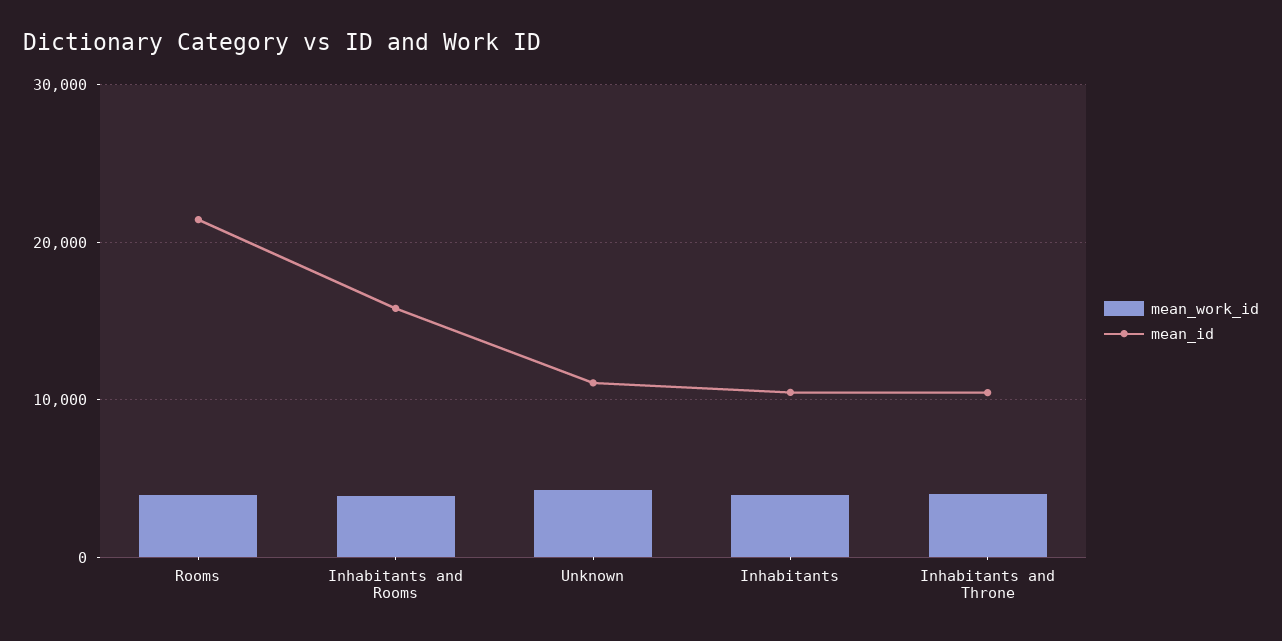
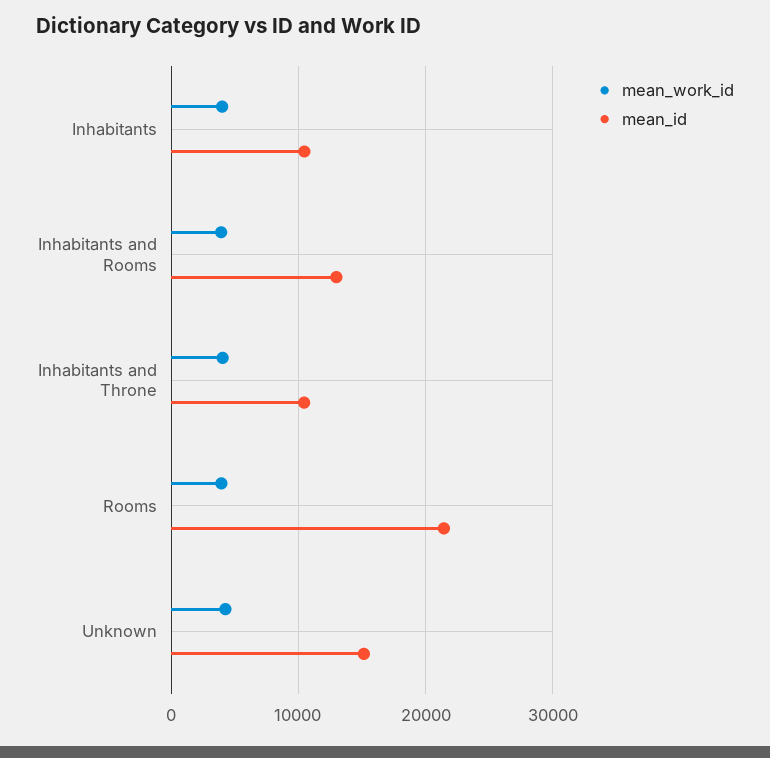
  {
    "mean_work_id": {
      "Rooms": 4000,
      "Inhabitants and Rooms": 4000,
      "Unknown": 4000,
      "Inhabitants": 4000,
      "Inhabitants and Throne": 4000
    },
    "mean_id": {
      "Rooms": 21000,
-     "Inhabitants and Rooms": 16000,
+     "Inhabitants and Rooms": 13000,
-     "Unknown": 11000,
+     "Unknown": 15000,
      "Inhabitants": 10000,
      "Inhabitants and Throne": 10000
    }
  }

